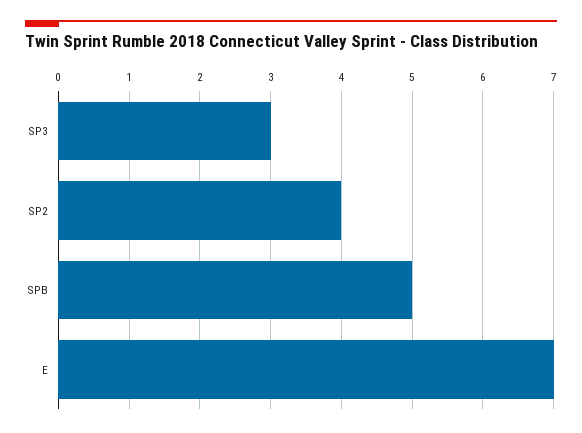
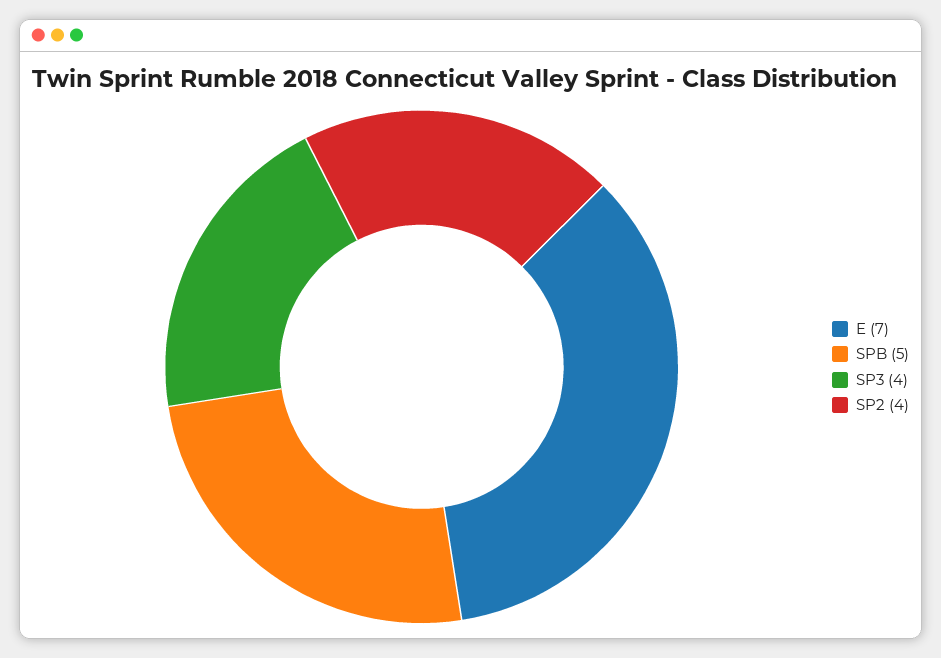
  {
-   "SP3": 3,
+   "SP3": 4,
    "SP2": 4,
    "SPB": 5,
    "E": 7
  }

